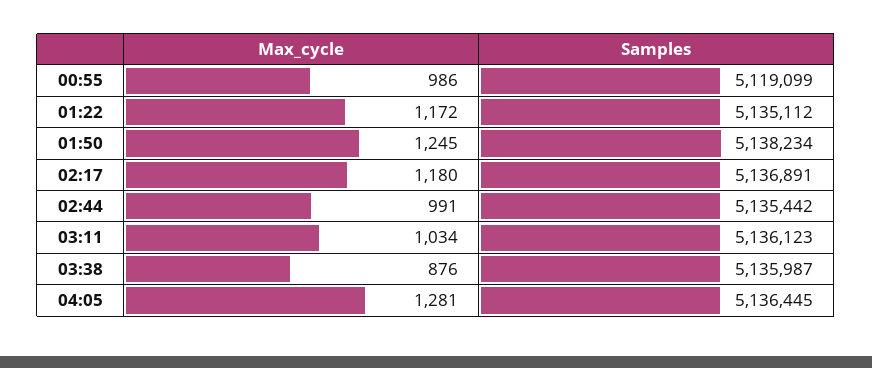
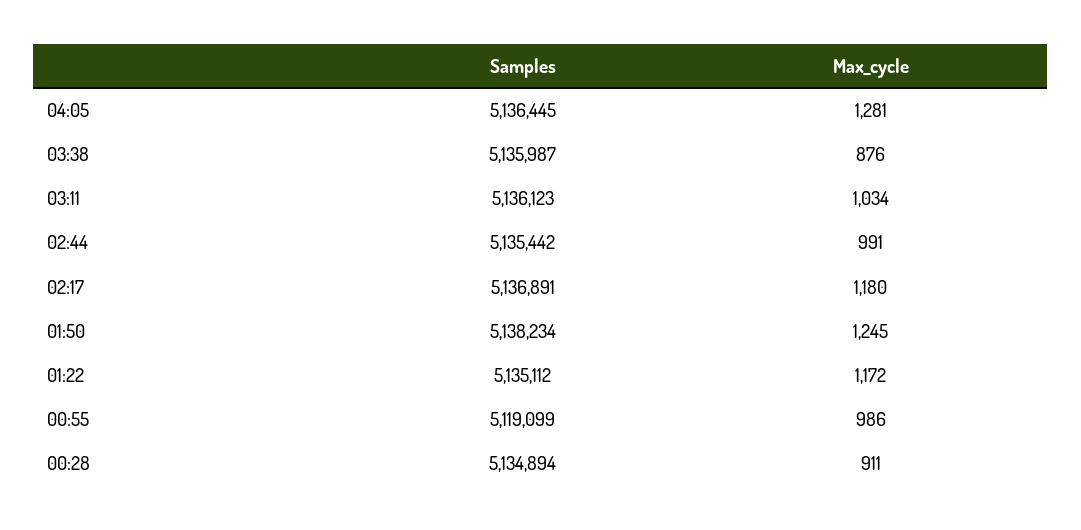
  {
    "Max_cycle": {
      "00:55": 986,
      "01:22": 1172,
      "01:50": 1245,
      "02:17": 1180,
      "02:44": 991,
      "03:11": 1034,
      "03:38": 876,
-     "04:05": 1281
+     "04:05": 1281,
+     "00:28": 911
    },
    "Samples": {
      "00:55": 5119099,
      "01:22": 5135112,
      "01:50": 5138234,
      "02:17": 5136891,
      "02:44": 5135442,
      "03:11": 5136123,
      "03:38": 5135987,
-     "04:05": 5136445
+     "04:05": 5136445,
+     "00:28": 5134894
    }
  }

